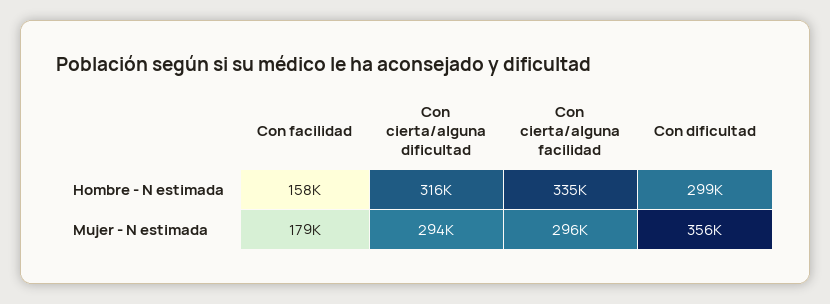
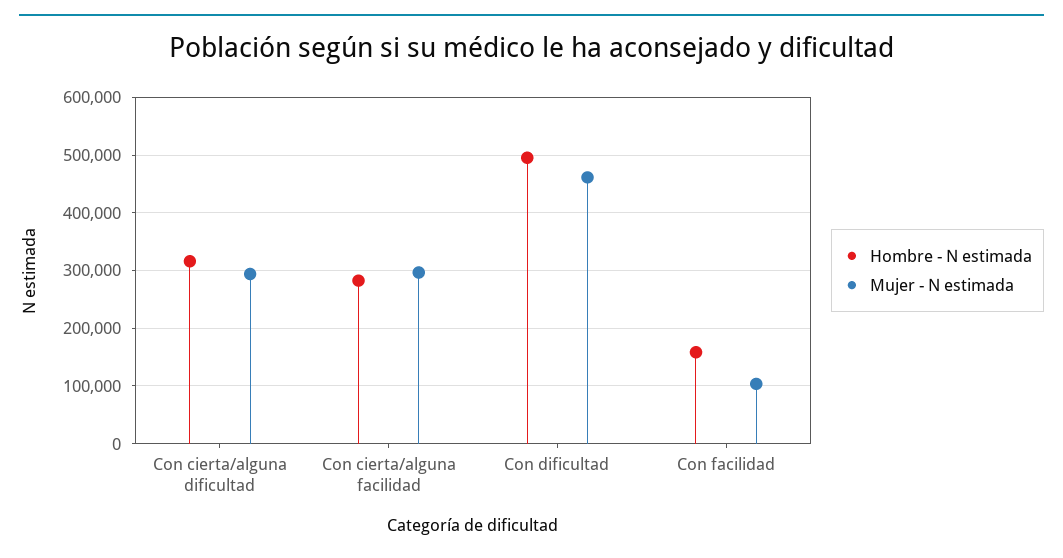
  {
    "Hombre - N estimada": {
      "Con facilidad": 158000,
      "Con cierta/alguna dificultad": 316000,
-     "Con cierta/alguna facilidad": 335000,
+     "Con cierta/alguna facilidad": 280000,
-     "Con dificultad": 299000
+     "Con dificultad": 500000
    },
    "Mujer - N estimada": {
-     "Con facilidad": 179000,
+     "Con facilidad": 100000,
      "Con cierta/alguna dificultad": 294000,
      "Con cierta/alguna facilidad": 296000,
-     "Con dificultad": 356000
+     "Con dificultad": 460000
    }
  }

